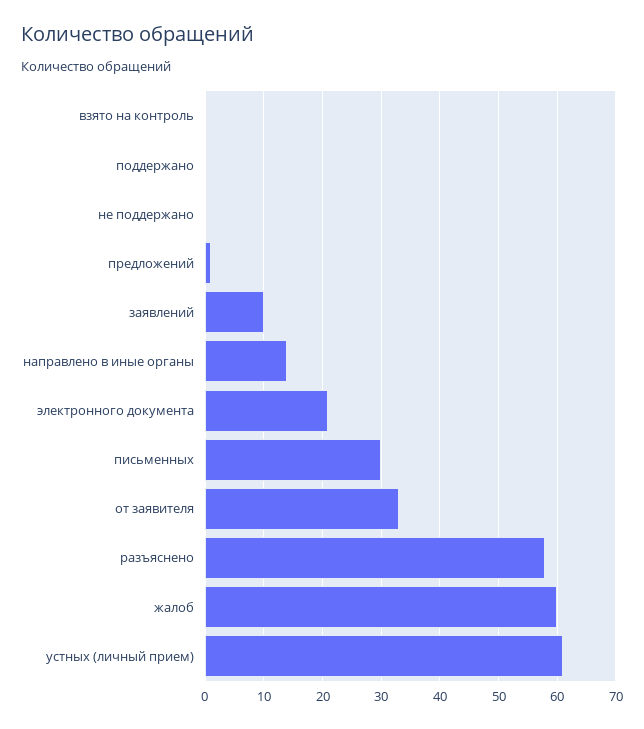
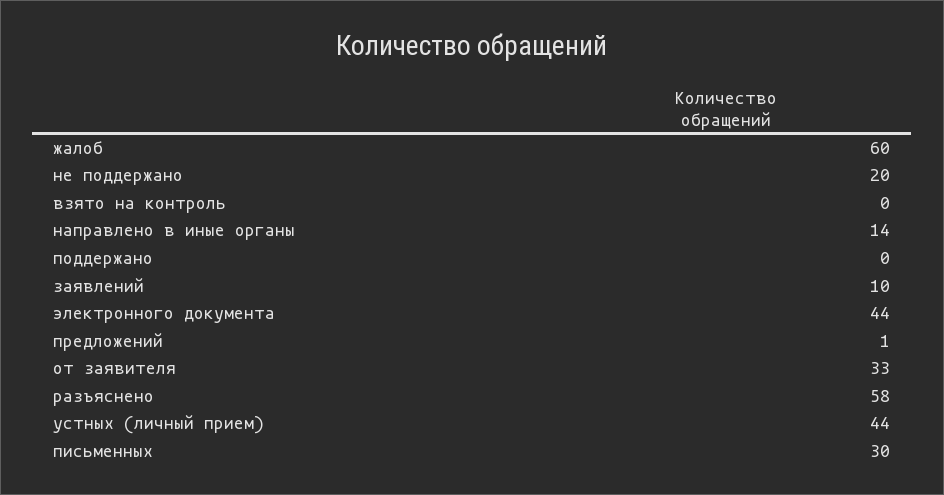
  {
    "взято на контроль": 0,
    "поддержано": 0,
-   "не поддержано": 0,
+   "не поддержано": 20,
    "предложений": 1,
    "заявлений": 10,
    "направлено в иные органы": 14,
-   "электронного документа": 20,
+   "электронного документа": 44,
    "письменных": 30,
    "от заявителя": 33,
    "разъяснено": 58,
    "жалоб": 60,
-   "устных (личный прием)": 60
+   "устных (личный прием)": 44
  }

